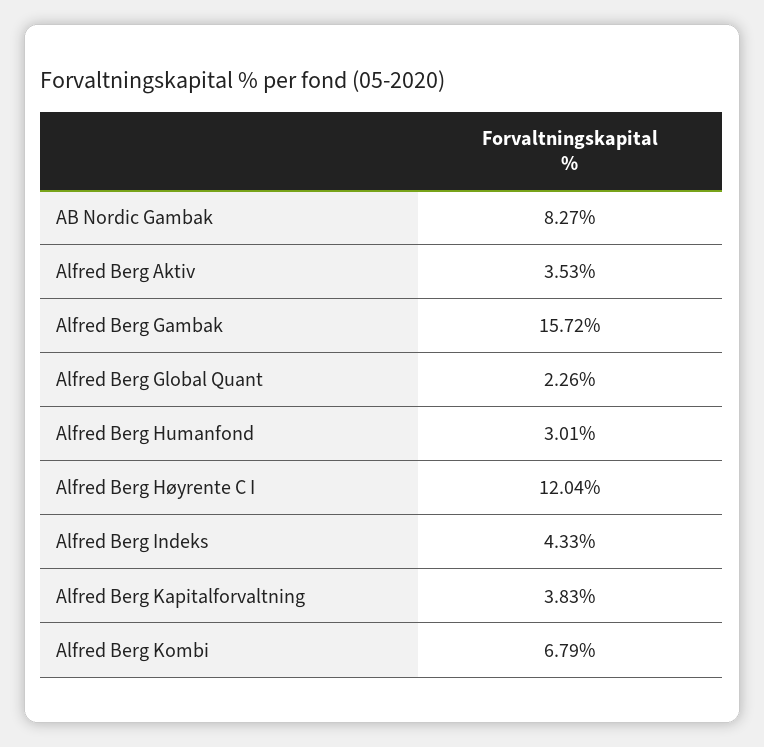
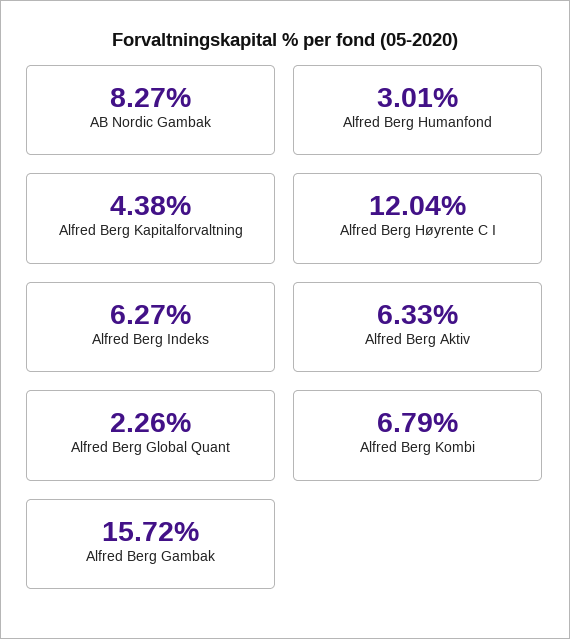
  {
    "AB Nordic Gambak": 8.27,
-   "Alfred Berg Aktiv": 3.53,
+   "Alfred Berg Aktiv": 6.33,
    "Alfred Berg Gambak": 15.72,
    "Alfred Berg Global Quant": 2.26,
    "Alfred Berg Humanfond": 3.01,
    "Alfred Berg Høyrente C I": 12.04,
-   "Alfred Berg Indeks": 4.33,
+   "Alfred Berg Indeks": 6.27,
-   "Alfred Berg Kapitalforvaltning": 3.83,
+   "Alfred Berg Kapitalforvaltning": 4.38,
    "Alfred Berg Kombi": 6.79
  }

